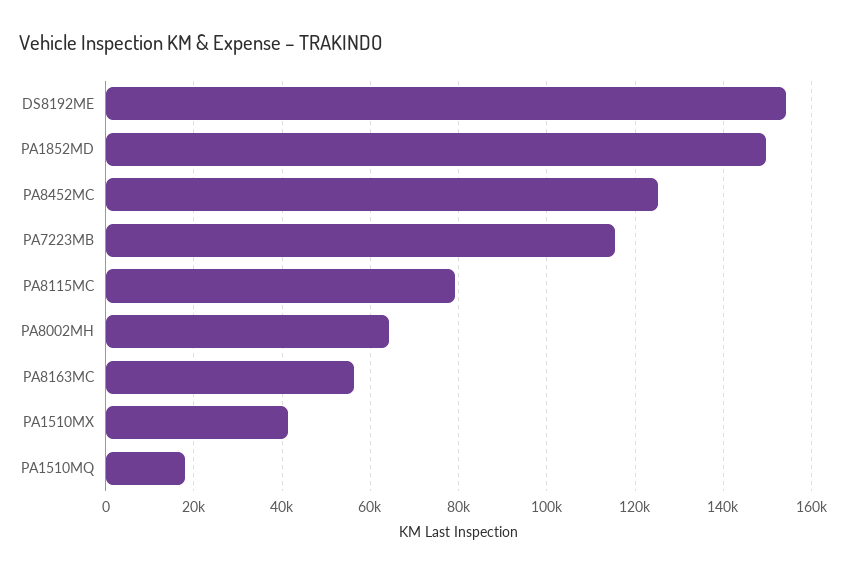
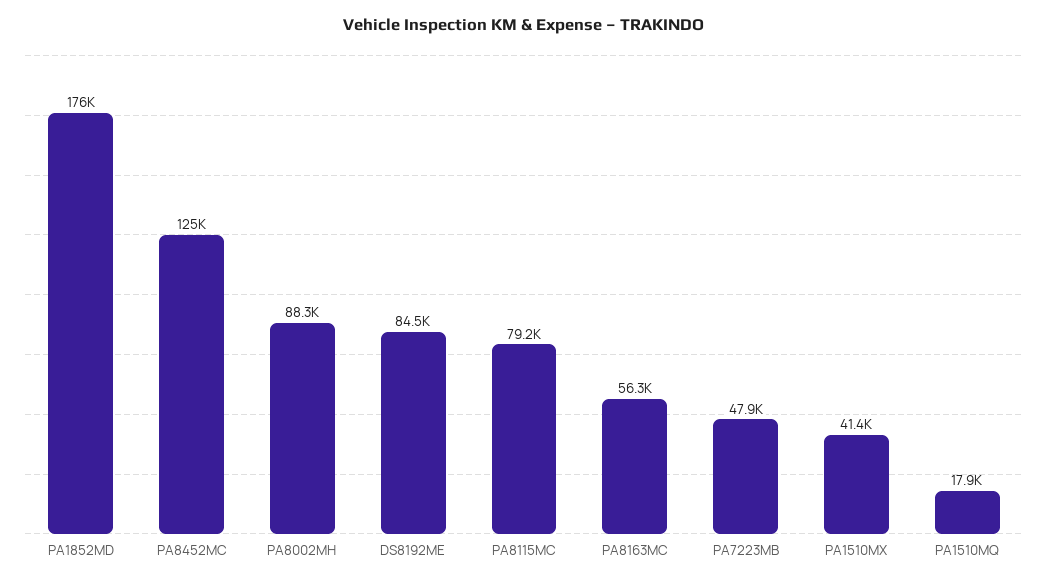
  {
-   "DS8192ME": 154000,
+   "DS8192ME": 84500,
-   "PA1852MD": 150000,
+   "PA1852MD": 176000,
    "PA8452MC": 125000,
-   "PA7223MB": 116000,
+   "PA7223MB": 47900,
    "PA8115MC": 79200,
-   "PA8002MH": 64000,
+   "PA8002MH": 88300,
    "PA8163MC": 56300,
    "PA1510MX": 41400,
    "PA1510MQ": 17900
  }

